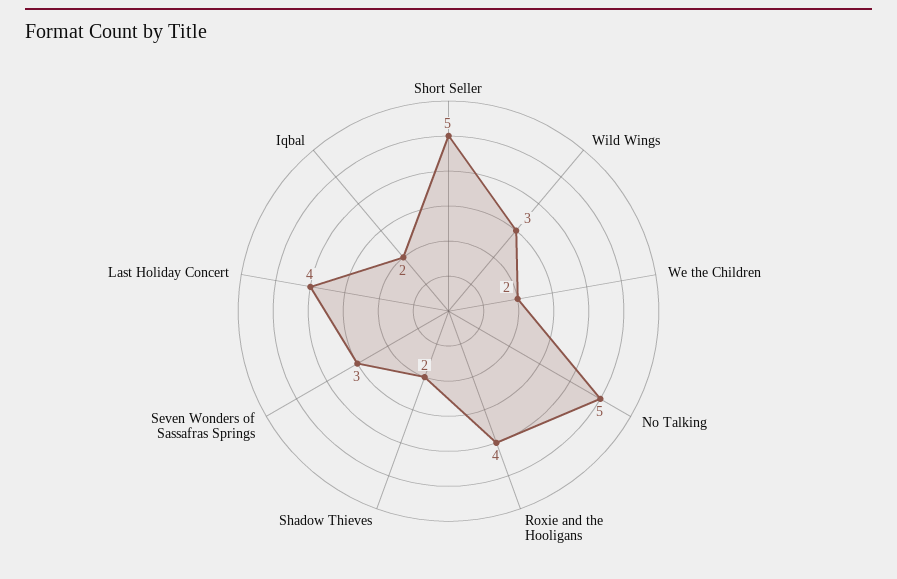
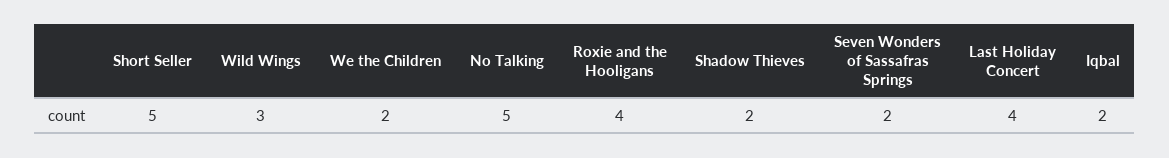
  {
    "Short Seller": 5,
    "Wild Wings": 3,
    "We the Children": 2,
    "No Talking": 5,
    "Roxie and the Hooligans": 4,
    "Shadow Thieves": 2,
-   "Seven Wonders of Sassafras Springs": 3,
+   "Seven Wonders of Sassafras Springs": 2,
    "Last Holiday Concert": 4,
    "Iqbal": 2
  }

